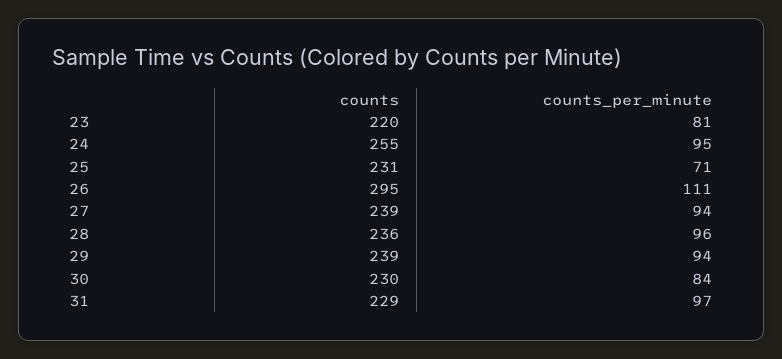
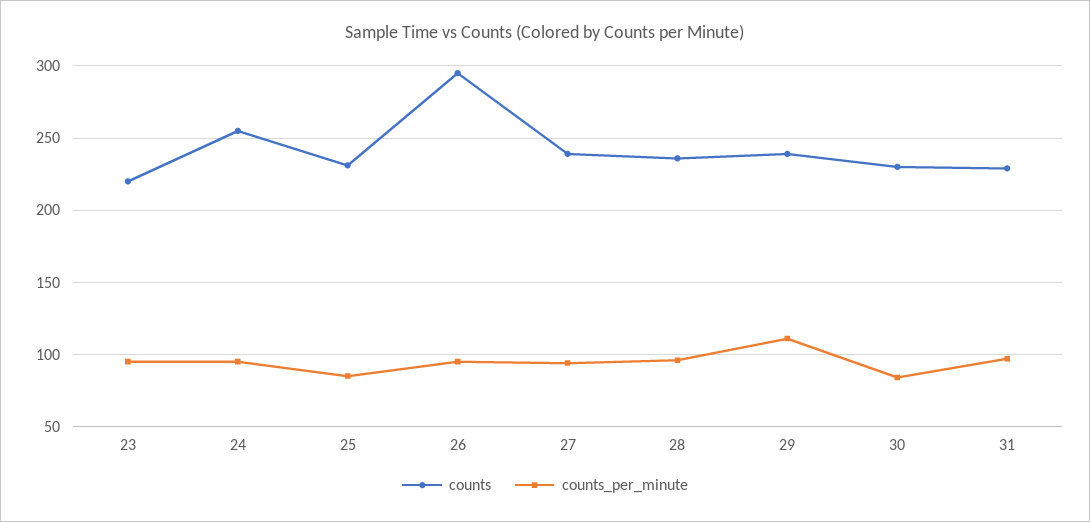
  {
    "counts": {
      "23": 220,
      "24": 255,
      "25": 231,
      "26": 295,
      "27": 239,
      "28": 236,
      "29": 239,
      "30": 230,
      "31": 229
    },
    "counts_per_minute": {
-     "23": 81,
+     "23": 95,
      "24": 95,
-     "25": 71,
+     "25": 85,
-     "26": 111,
+     "26": 95,
      "27": 94,
      "28": 96,
-     "29": 94,
+     "29": 110,
      "30": 84,
      "31": 97
    }
  }

